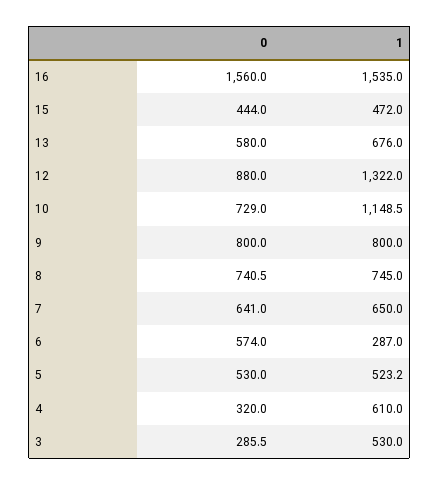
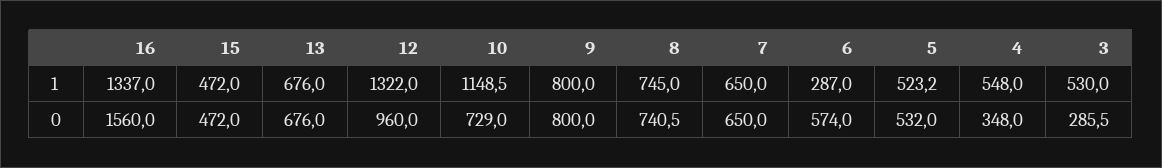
  {
    "0": {
      "16": 1560,
-     "15": 444,
+     "15": 472,
-     "13": 580,
+     "13": 676,
-     "12": 880,
+     "12": 960,
      "10": 729,
      "9": 800,
      "8": 740.5,
-     "7": 641,
+     "7": 650,
      "6": 574,
-     "5": 530,
+     "5": 532,
-     "4": 320,
+     "4": 348,
      "3": 285.5
    },
    "1": {
-     "16": 1535,
+     "16": 1337,
      "15": 472,
      "13": 676,
      "12": 1322,
      "10": 1148.5,
      "9": 800,
      "8": 745,
      "7": 650,
      "6": 287,
      "5": 523.2,
-     "4": 610,
+     "4": 548,
      "3": 530
    }
  }

